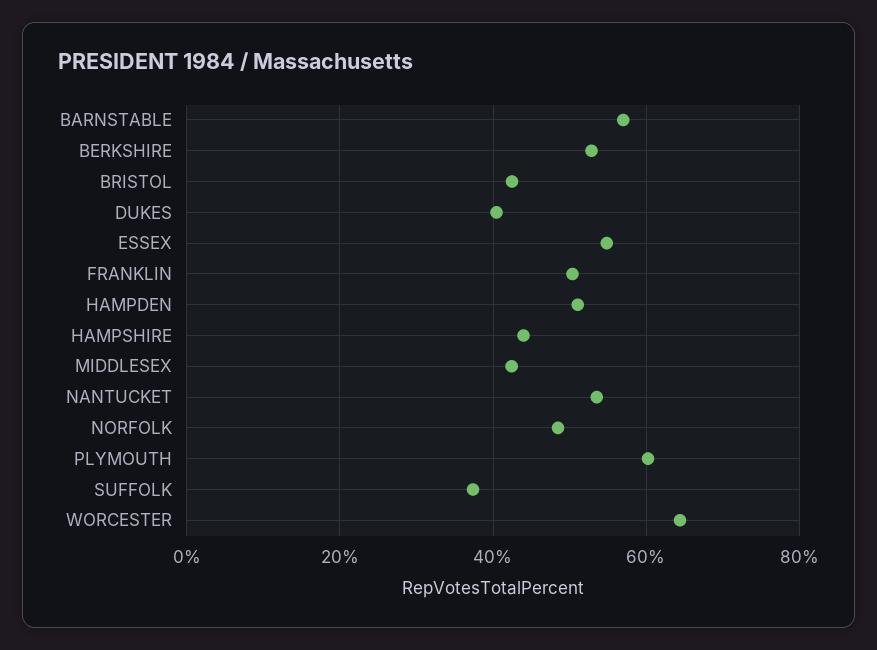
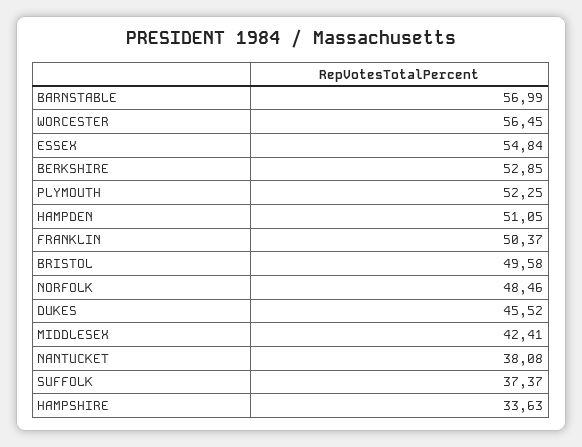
  {
    "BARNSTABLE": 56.99,
    "BERKSHIRE": 52.85,
-   "BRISTOL": 42,
+   "BRISTOL": 49.58,
-   "DUKES": 40,
+   "DUKES": 45.52,
    "ESSEX": 54.84,
    "FRANKLIN": 50.37,
    "HAMPDEN": 51.05,
-   "HAMPSHIRE": 44,
+   "HAMPSHIRE": 33.63,
    "MIDDLESEX": 42.41,
-   "NANTUCKET": 54,
+   "NANTUCKET": 38.08,
    "NORFOLK": 48.46,
-   "PLYMOUTH": 60,
+   "PLYMOUTH": 52.25,
    "SUFFOLK": 37.37,
-   "WORCESTER": 64
+   "WORCESTER": 56.45
  }

